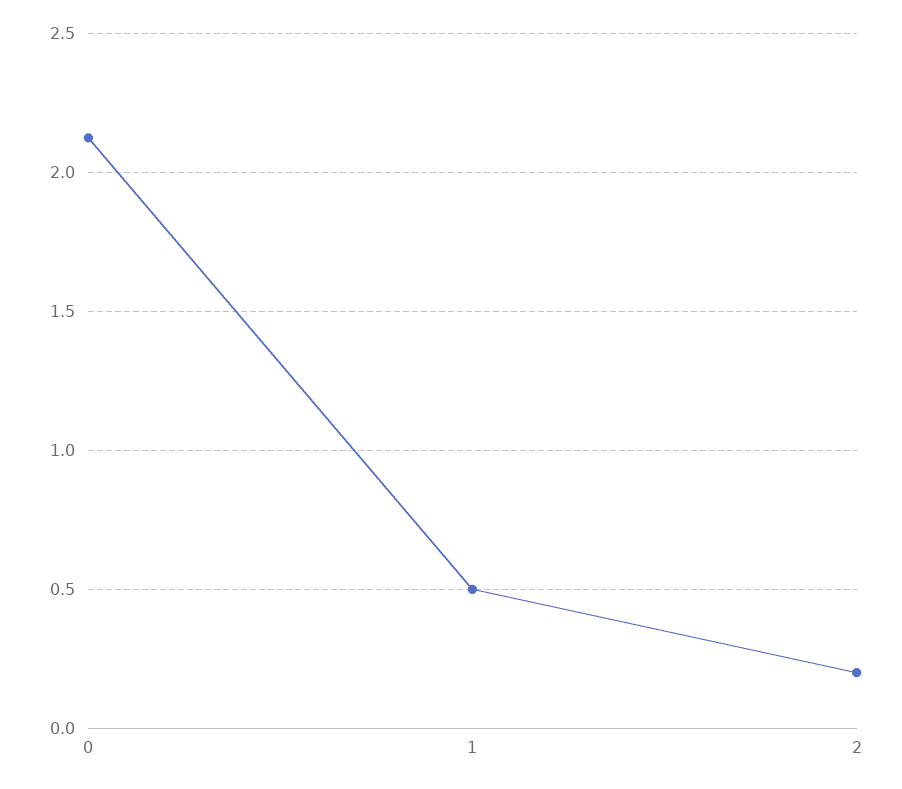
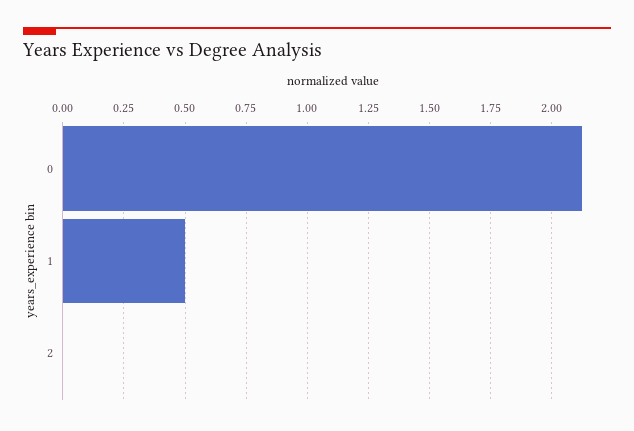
  {
    "0": 2.125,
    "1": 0.5,
-   "2": 0.2
+   "2": 0
  }

